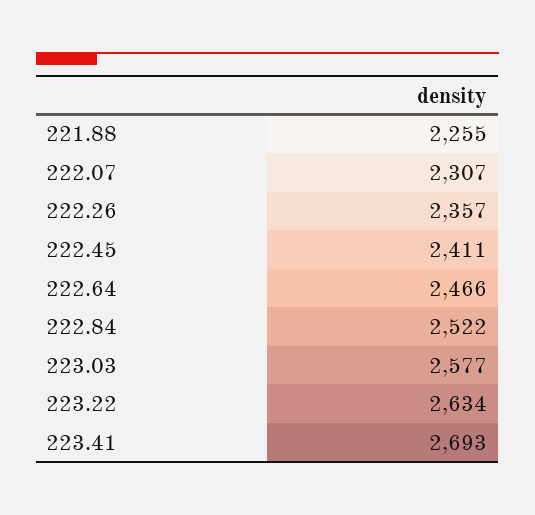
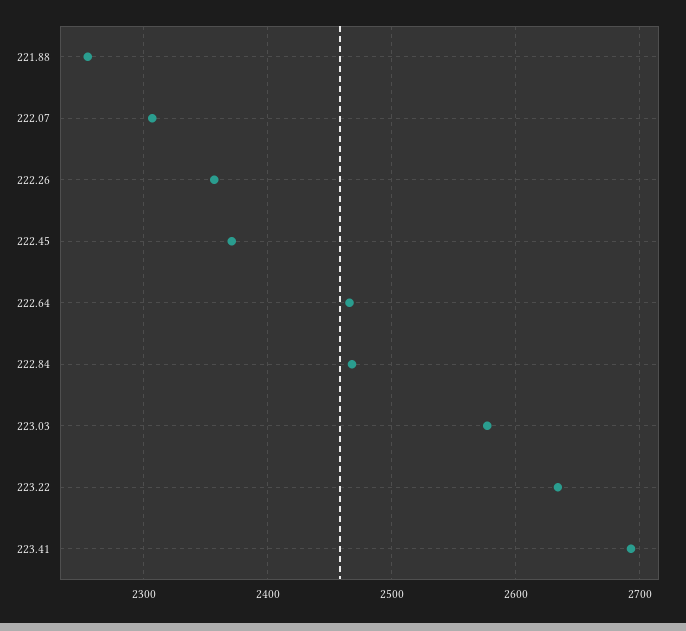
  {
    "221.88": 2255,
    "222.07": 2307,
    "222.26": 2357,
-   "222.45": 2411,
+   "222.45": 2370,
    "222.64": 2466,
-   "222.84": 2522,
+   "222.84": 2470,
    "223.03": 2577,
    "223.22": 2634,
    "223.41": 2693
  }

